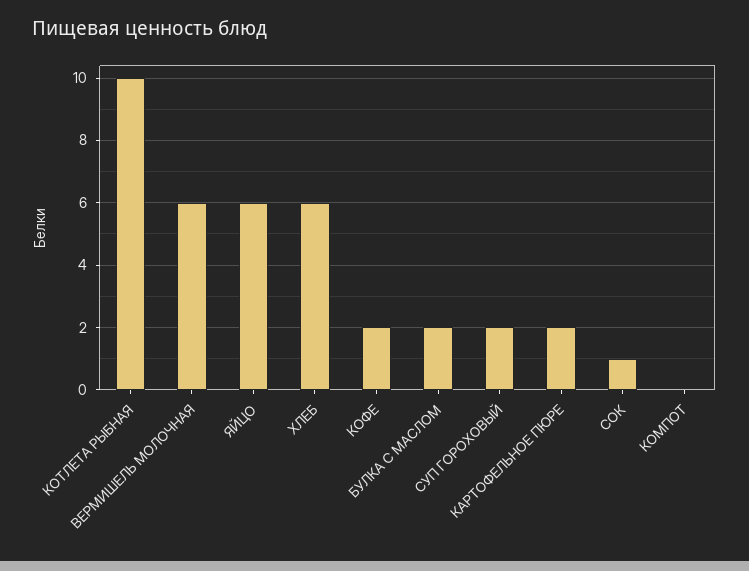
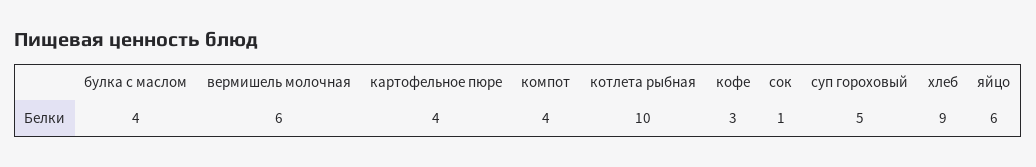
  {
    "КОТЛЕТА РЫБНАЯ": 10,
    "ВЕРМИШЕЛЬ МОЛОЧНАЯ": 6,
    "ЯЙЦО": 6,
-   "ХЛЕБ": 6,
+   "ХЛЕБ": 9,
-   "КОФЕ": 2,
+   "КОФЕ": 3,
-   "БУЛКА С МАСЛОМ": 2,
+   "БУЛКА С МАСЛОМ": 4,
-   "СУП ГОРОХОВЫЙ": 2,
+   "СУП ГОРОХОВЫЙ": 5,
-   "КАРТОФЕЛЬНОЕ ПЮРЕ": 2,
+   "КАРТОФЕЛЬНОЕ ПЮРЕ": 4,
    "СОК": 1,
-   "КОМПОТ": 0
+   "КОМПОТ": 4
  }

